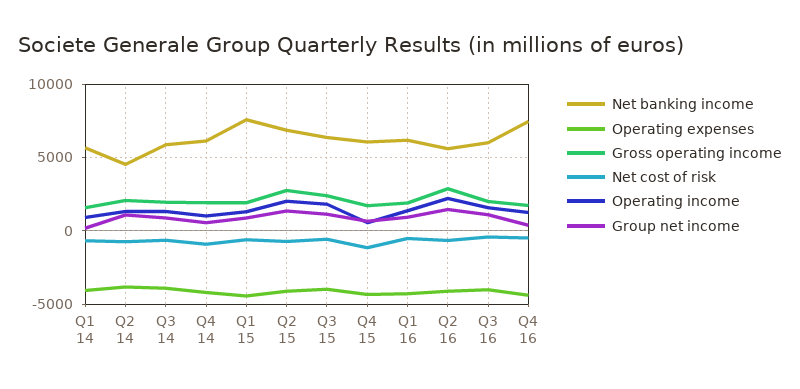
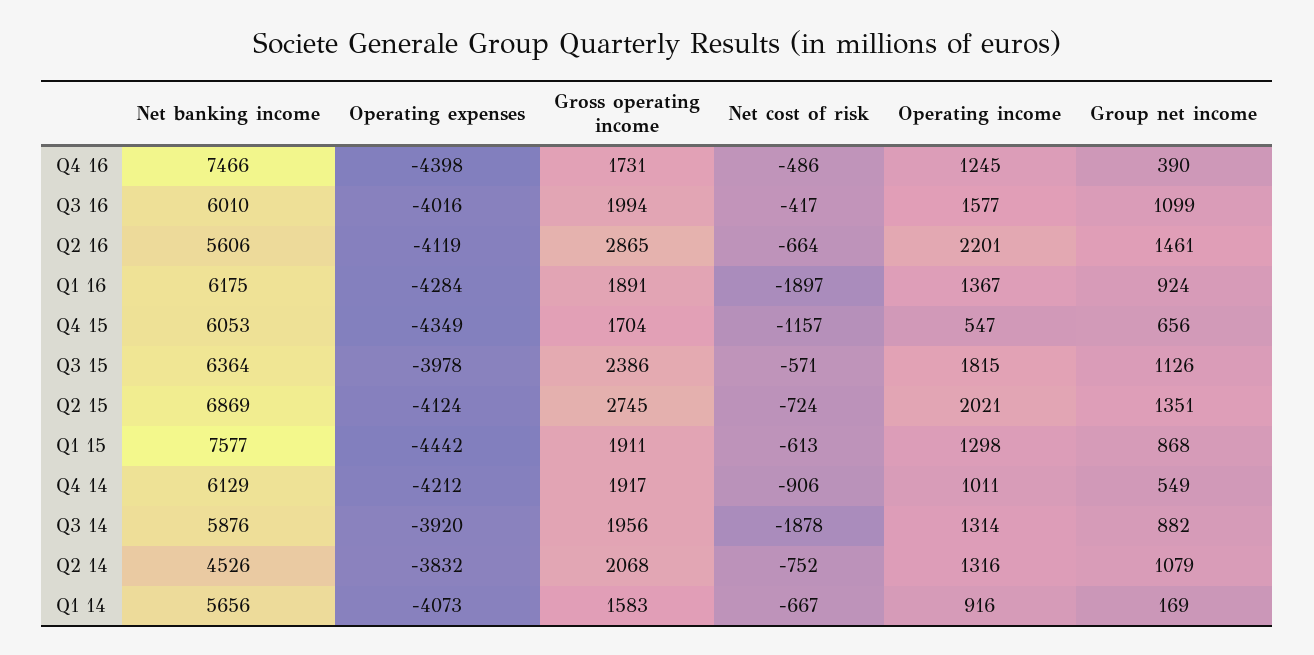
  {
    "Net banking income": {
      "Q1 14": 5656,
      "Q2 14": 4526,
      "Q3 14": 5876,
      "Q4 14": 6129,
      "Q1 15": 7577,
      "Q2 15": 6869,
      "Q3 15": 6364,
      "Q4 15": 6053,
      "Q1 16": 6175,
      "Q2 16": 5606,
      "Q3 16": 6010,
      "Q4 16": 7466
    },
    "Operating expenses": {
      "Q1 14": -4073,
      "Q2 14": -3832,
      "Q3 14": -3920,
      "Q4 14": -4212,
      "Q1 15": -4442,
      "Q2 15": -4124,
      "Q3 15": -3978,
      "Q4 15": -4349,
      "Q1 16": -4284,
      "Q2 16": -4119,
      "Q3 16": -4016,
      "Q4 16": -4398
    },
    "Gross operating income": {
      "Q1 14": 1583,
      "Q2 14": 2068,
      "Q3 14": 1956,
      "Q4 14": 1917,
      "Q1 15": 1911,
      "Q2 15": 2745,
      "Q3 15": 2386,
      "Q4 15": 1704,
      "Q1 16": 1891,
      "Q2 16": 2865,
      "Q3 16": 1994,
      "Q4 16": 1731
    },
    "Net cost of risk": {
      "Q1 14": -667,
      "Q2 14": -752,
-     "Q3 14": -500,
+     "Q3 14": -1878,
      "Q4 14": -906,
      "Q1 15": -613,
      "Q2 15": -724,
      "Q3 15": -571,
      "Q4 15": -1157,
-     "Q1 16": -500,
+     "Q1 16": -1897,
      "Q2 16": -664,
      "Q3 16": -417,
      "Q4 16": -486
    },
    "Operating income": {
      "Q1 14": 916,
      "Q2 14": 1316,
      "Q3 14": 1314,
      "Q4 14": 1011,
      "Q1 15": 1298,
      "Q2 15": 2021,
      "Q3 15": 1815,
      "Q4 15": 547,
      "Q1 16": 1367,
      "Q2 16": 2201,
      "Q3 16": 1577,
      "Q4 16": 1245
    },
    "Group net income": {
      "Q1 14": 169,
      "Q2 14": 1079,
      "Q3 14": 882,
      "Q4 14": 549,
      "Q1 15": 868,
      "Q2 15": 1351,
      "Q3 15": 1126,
      "Q4 15": 656,
      "Q1 16": 924,
      "Q2 16": 1461,
      "Q3 16": 1099,
      "Q4 16": 390
    }
  }

